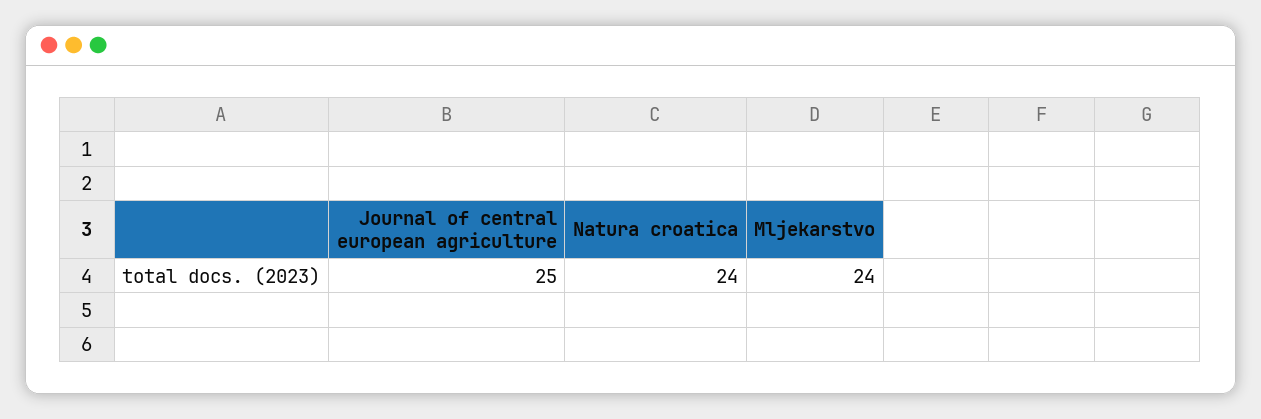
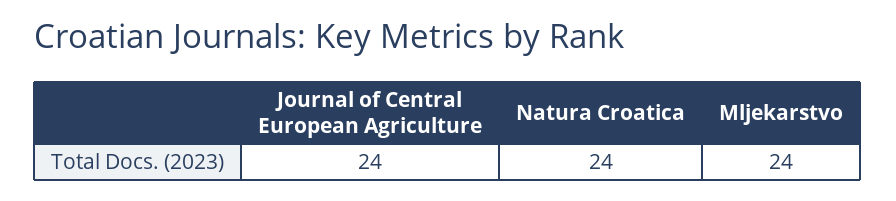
  {
-   "Journal of central european agriculture": 25,
+   "Journal of central european agriculture": 24,
    "Natura croatica": 24,
    "Mljekarstvo": 24
  }

